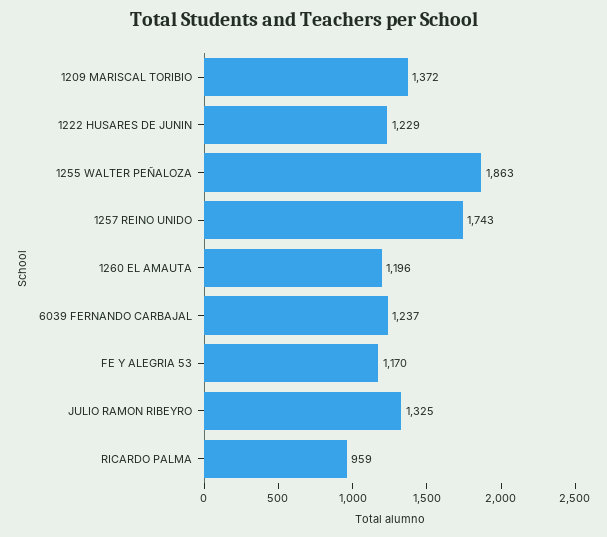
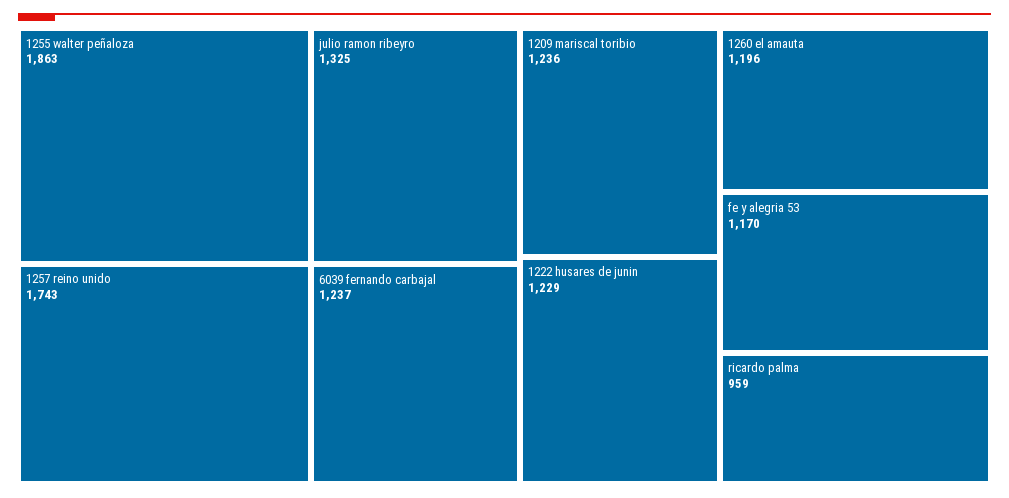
  {
-   "1209 MARISCAL TORIBIO": 1372,
+   "1209 MARISCAL TORIBIO": 1236,
    "1222 HUSARES DE JUNIN": 1229,
    "1255 WALTER PEÑALOZA": 1863,
    "1257 REINO UNIDO": 1743,
    "1260 EL AMAUTA": 1196,
    "6039 FERNANDO CARBAJAL": 1237,
    "FE Y ALEGRIA 53": 1170,
    "JULIO RAMON RIBEYRO": 1325,
    "RICARDO PALMA": 959
  }

